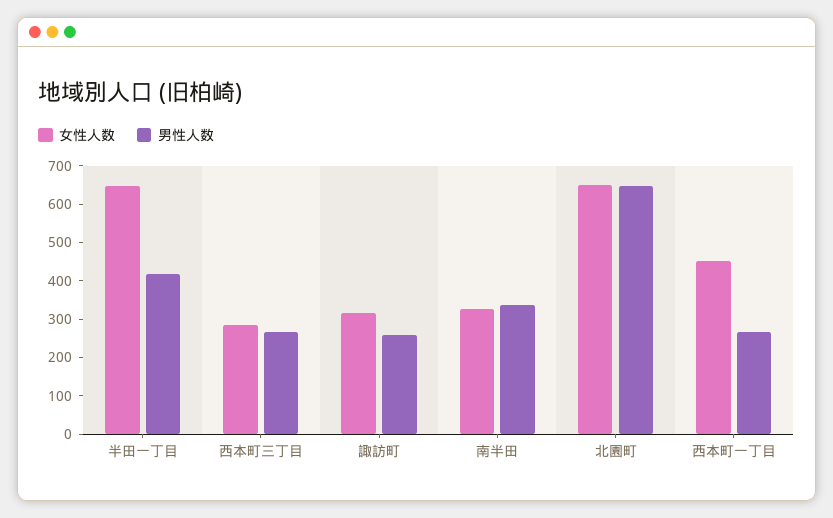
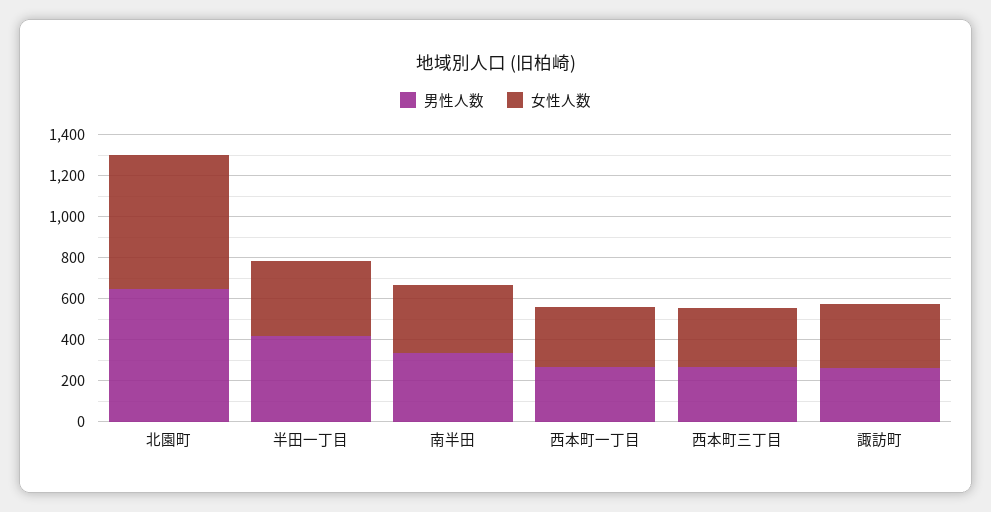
  {
    "女性人数": {
-     "半田一丁目": 650,
+     "半田一丁目": 350,
      "西本町三丁目": 275,
      "諏訪町": 325,
      "南半田": 325,
      "北園町": 650,
-     "西本町一丁目": 450
+     "西本町一丁目": 300
    },
    "男性人数": {
      "半田一丁目": 425,
      "西本町三丁目": 275,
      "諏訪町": 250,
      "南半田": 325,
      "北園町": 650,
      "西本町一丁目": 275
    }
  }

